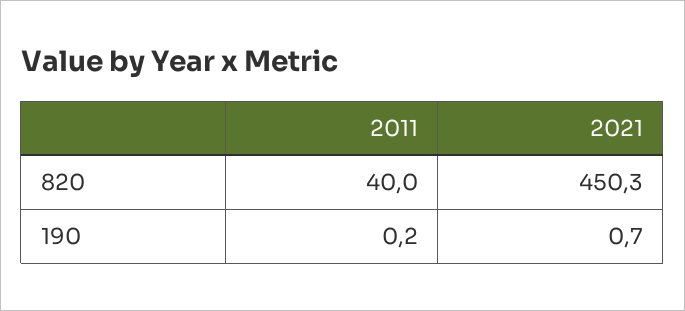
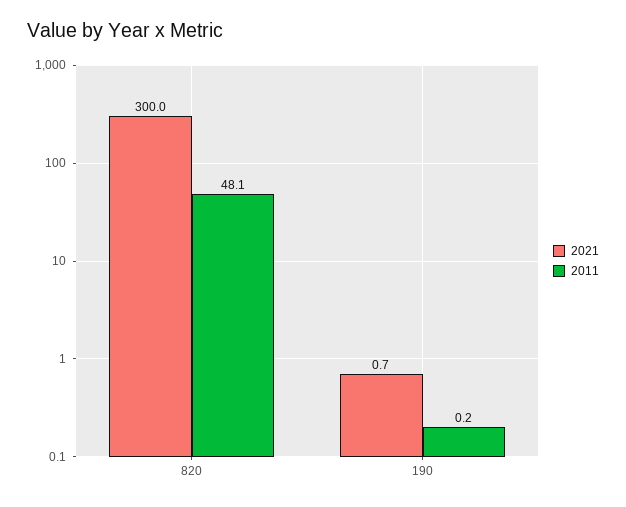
  {
    "2011": {
-     "820": 40,
+     "820": 48.1,
      "190": 0.2
    },
    "2021": {
-     "820": 450.3,
+     "820": 300,
      "190": 0.7
    }
  }

